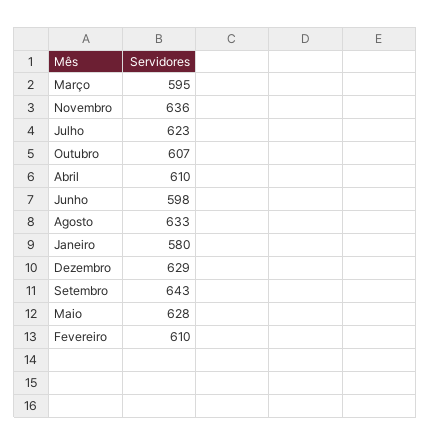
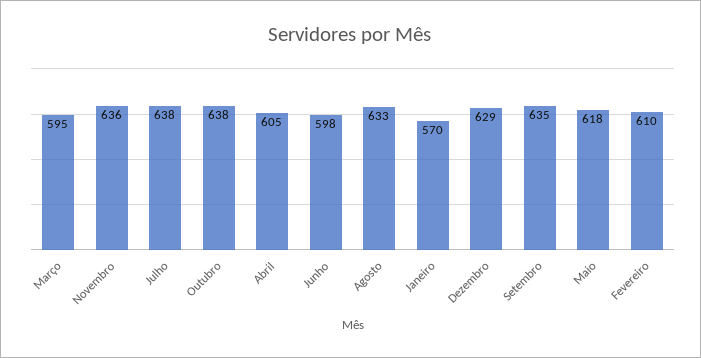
  {
    "Março": 595,
    "Novembro": 636,
-   "Julho": 623,
+   "Julho": 638,
-   "Outubro": 607,
+   "Outubro": 638,
-   "Abril": 610,
+   "Abril": 605,
    "Junho": 598,
    "Agosto": 633,
-   "Janeiro": 580,
+   "Janeiro": 570,
    "Dezembro": 629,
-   "Setembro": 643,
+   "Setembro": 635,
-   "Maio": 628,
+   "Maio": 618,
    "Fevereiro": 610
  }

